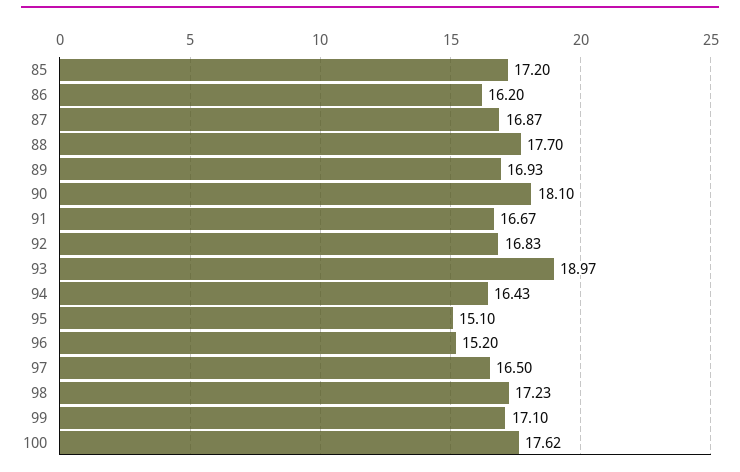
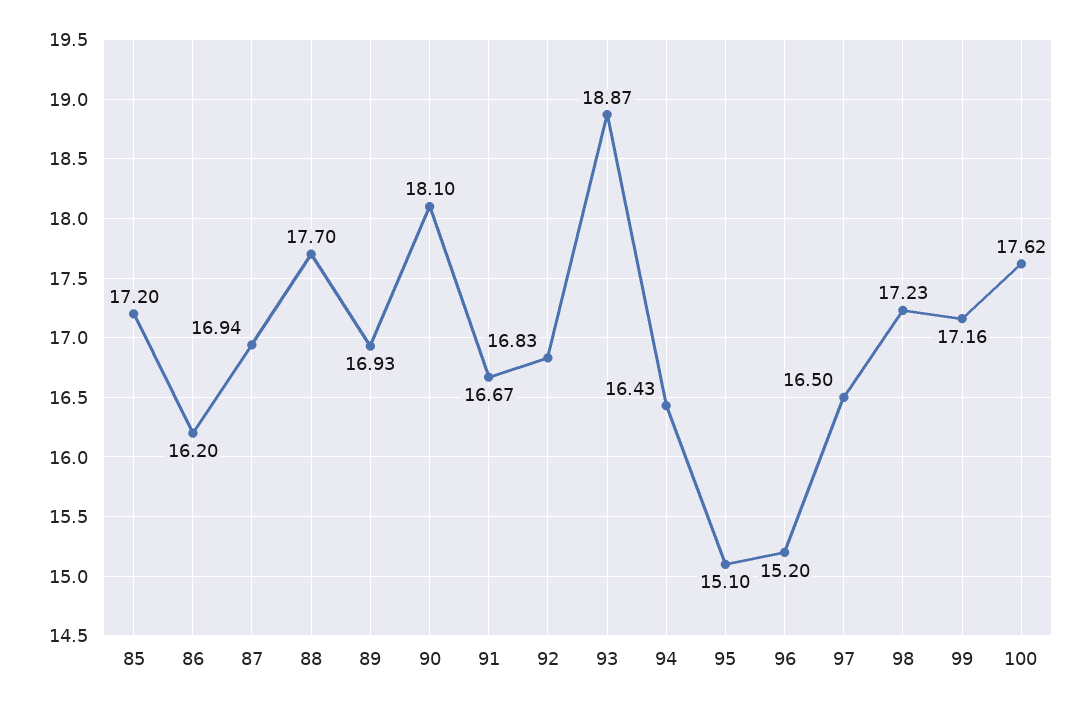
  {
    "85": 17.2,
    "86": 16.2,
-   "87": 16.87,
+   "87": 16.94,
    "88": 17.7,
    "89": 16.93,
    "90": 18.1,
    "91": 16.67,
    "92": 16.83,
-   "93": 18.97,
+   "93": 18.87,
    "94": 16.43,
    "95": 15.1,
    "96": 15.2,
    "97": 16.5,
    "98": 17.23,
-   "99": 17.1,
+   "99": 17.16,
    "100": 17.62
  }

